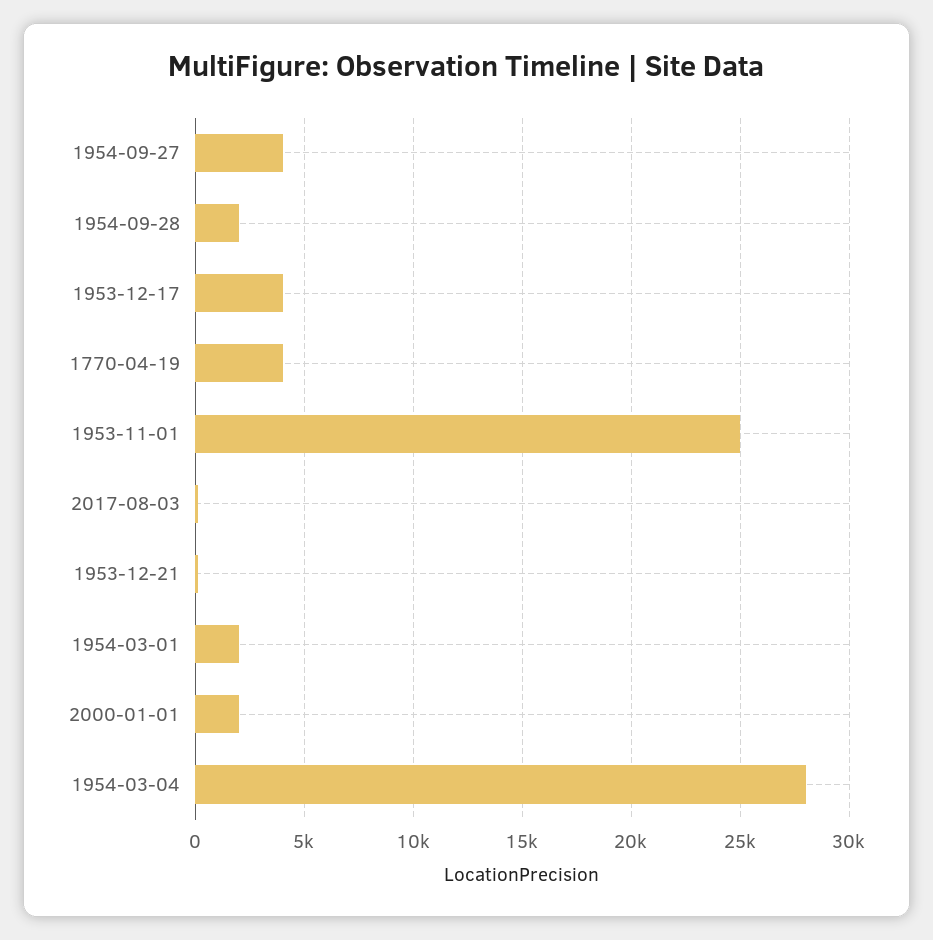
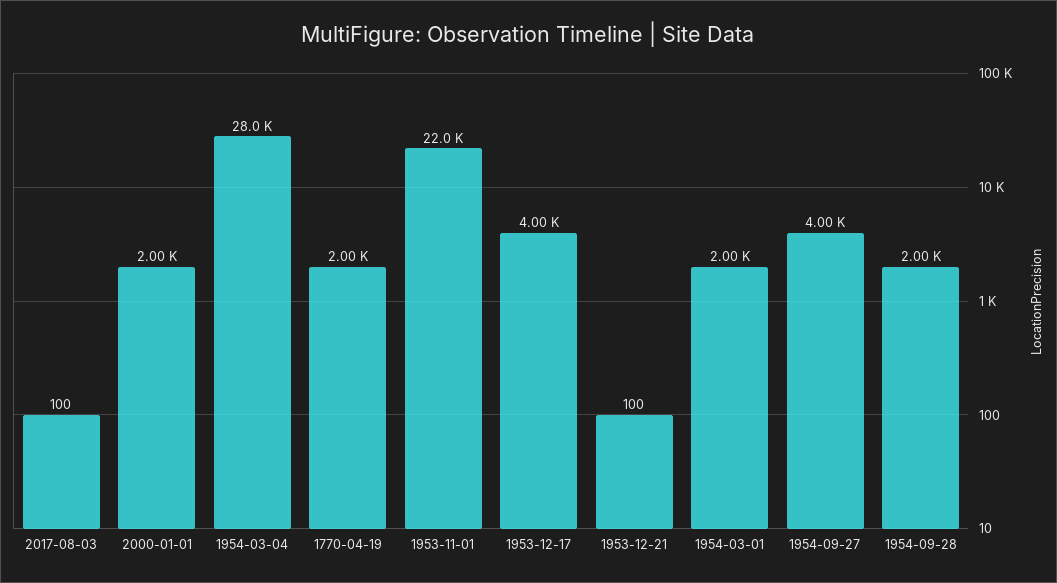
  {
    "1954-09-27": 4000,
    "1954-09-28": 2000,
    "1953-12-17": 4000,
-   "1770-04-19": 4000,
+   "1770-04-19": 2000,
-   "1953-11-01": 25000,
+   "1953-11-01": 22000,
    "2017-08-03": 100,
    "1953-12-21": 100,
    "1954-03-01": 2000,
    "2000-01-01": 2000,
    "1954-03-04": 28000
  }

